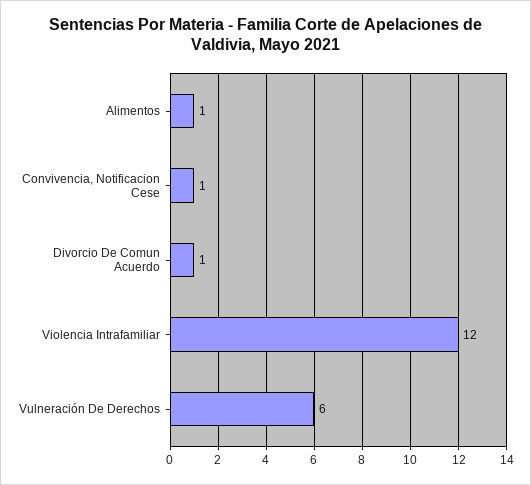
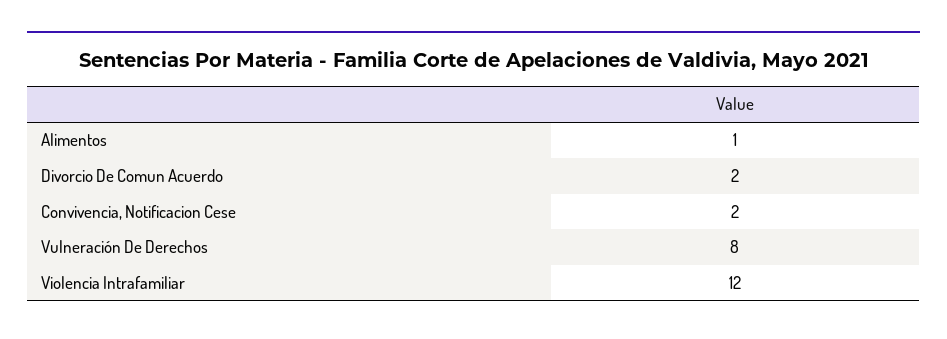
  {
    "Alimentos": 1,
-   "Convivencia, Notificacion Cese": 1,
+   "Convivencia, Notificacion Cese": 2,
-   "Divorcio De Comun Acuerdo": 1,
+   "Divorcio De Comun Acuerdo": 2,
    "Violencia Intrafamiliar": 12,
-   "Vulneración De Derechos": 6
+   "Vulneración De Derechos": 8
  }

